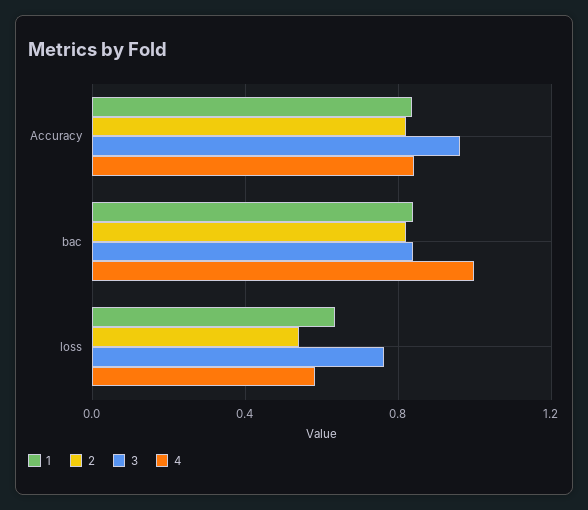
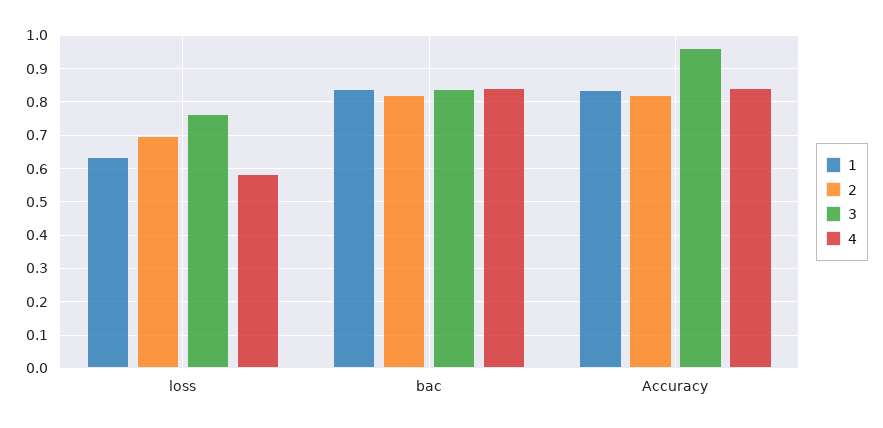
  {
    "1": {
      "Accuracy": 0.84,
      "bac": 0.84,
      "loss": 0.64
    },
    "2": {
      "Accuracy": 0.82,
      "bac": 0.82,
-     "loss": 0.55
+     "loss": 0.7
    },
    "3": {
      "Accuracy": 0.96,
      "bac": 0.84,
      "loss": 0.76
    },
    "4": {
      "Accuracy": 0.84,
-     "bac": 1,
+     "bac": 0.84,
      "loss": 0.58
    }
  }

